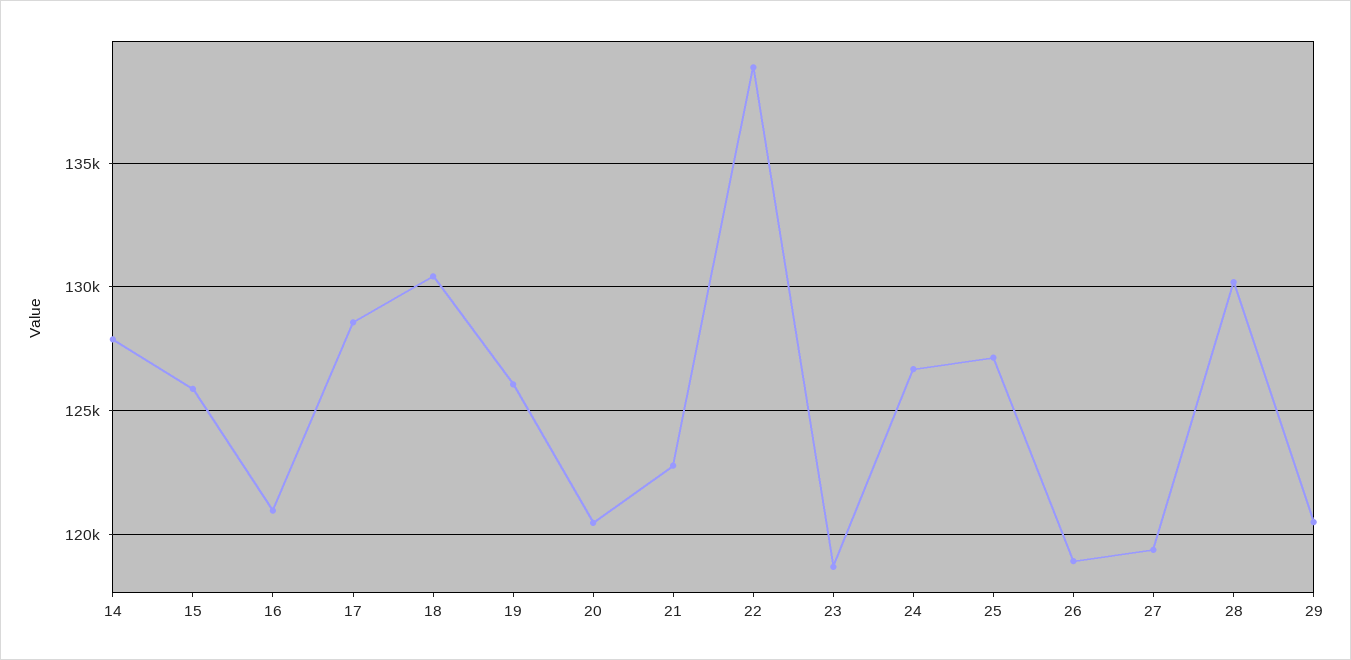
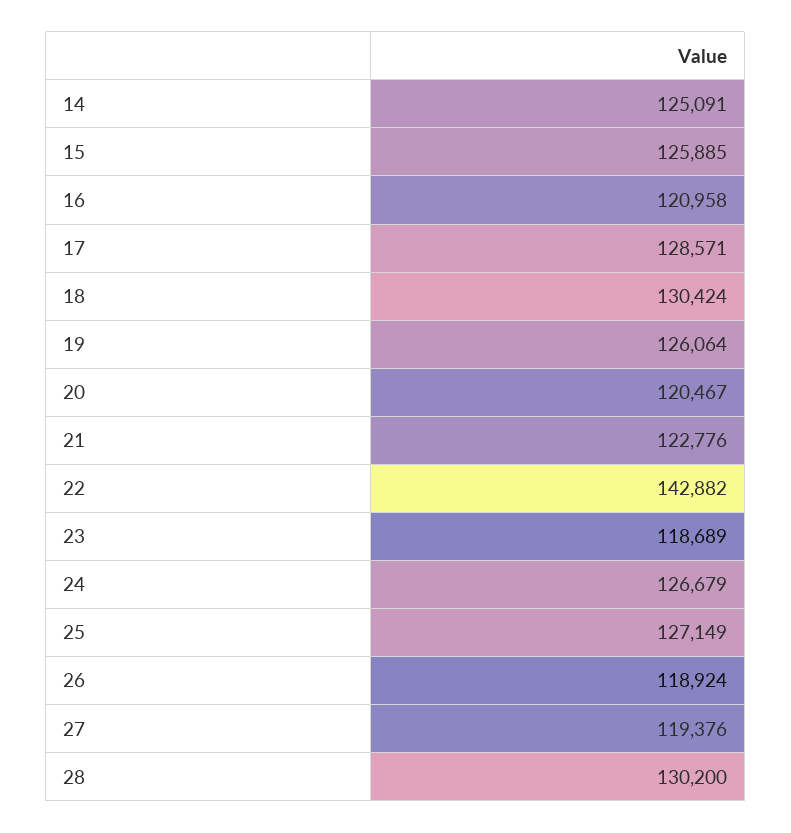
  {
-   "14": 128000,
+   "14": 125091,
    "15": 125885,
    "16": 120958,
    "17": 128571,
    "18": 130424,
    "19": 126064,
    "20": 120467,
    "21": 122776,
-   "22": 139000,
+   "22": 142882,
    "23": 118689,
    "24": 126679,
    "25": 127149,
    "26": 118924,
    "27": 119376,
-   "28": 130200,
+   "28": 130200
-   "29": 120500
  }

